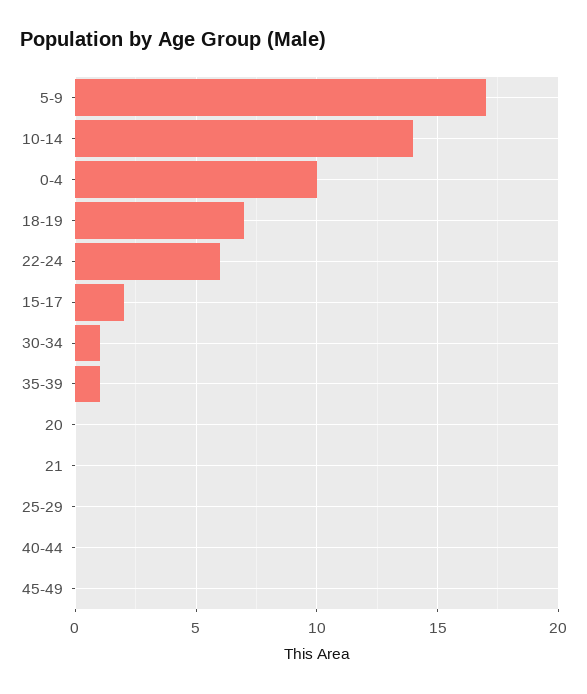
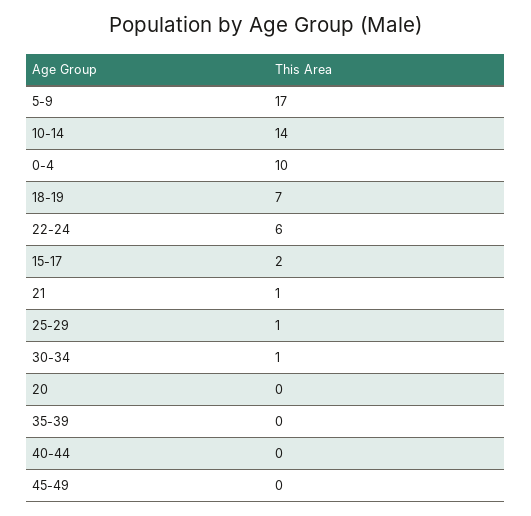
  {
    "5-9": 17,
    "10-14": 14,
    "0-4": 10,
    "18-19": 7,
    "22-24": 6,
    "15-17": 2,
    "30-34": 1,
-   "35-39": 1,
+   "35-39": 0,
    "20": 0,
-   "21": 0,
+   "21": 1,
-   "25-29": 0,
+   "25-29": 1,
    "40-44": 0,
    "45-49": 0
  }

